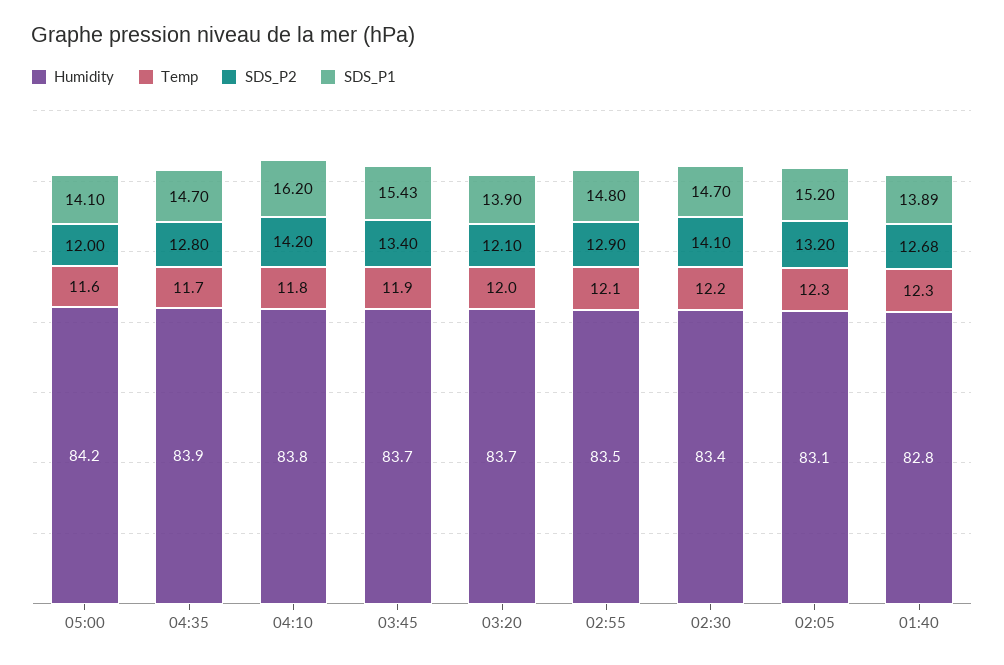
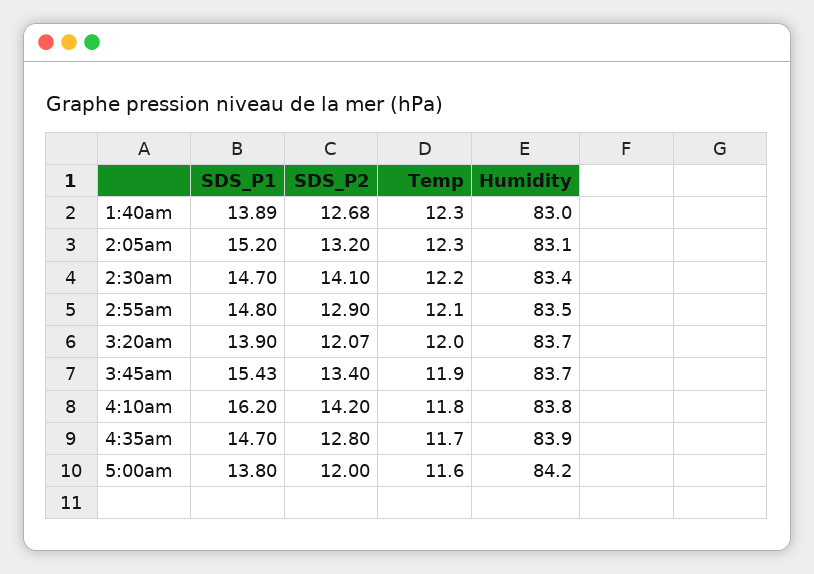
  {
    "Humidity": {
      "05:00": 84.2,
      "04:35": 83.9,
      "04:10": 83.8,
      "03:45": 83.7,
      "03:20": 83.7,
      "02:55": 83.5,
      "02:30": 83.4,
      "02:05": 83.1,
-     "01:40": 82.8
+     "01:40": 83
    },
    "Temp": {
      "05:00": 11.6,
      "04:35": 11.7,
      "04:10": 11.8,
      "03:45": 11.9,
      "03:20": 12,
      "02:55": 12.1,
      "02:30": 12.2,
      "02:05": 12.3,
      "01:40": 12.3
    },
    "SDS_P2": {
      "05:00": 12,
      "04:35": 12.8,
      "04:10": 14.2,
      "03:45": 13.4,
-     "03:20": 12.1,
+     "03:20": 12.07,
      "02:55": 12.9,
      "02:30": 14.1,
      "02:05": 13.2,
      "01:40": 12.68
    },
    "SDS_P1": {
-     "05:00": 14.1,
+     "05:00": 13.8,
      "04:35": 14.7,
      "04:10": 16.2,
      "03:45": 15.43,
      "03:20": 13.9,
      "02:55": 14.8,
      "02:30": 14.7,
      "02:05": 15.2,
      "01:40": 13.89
    }
  }

